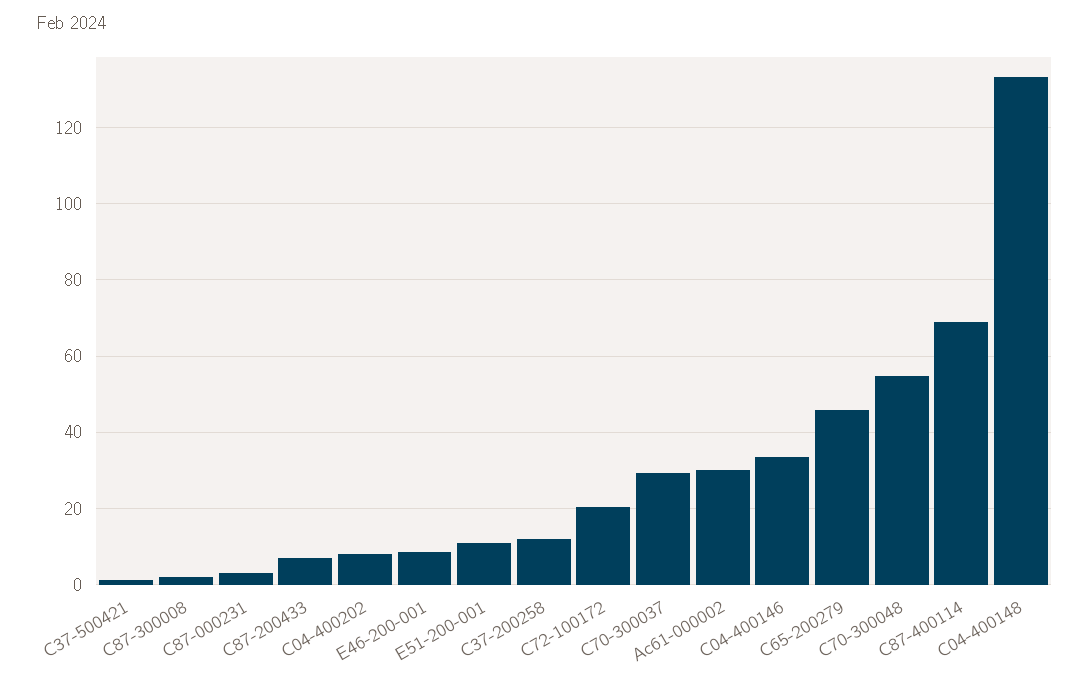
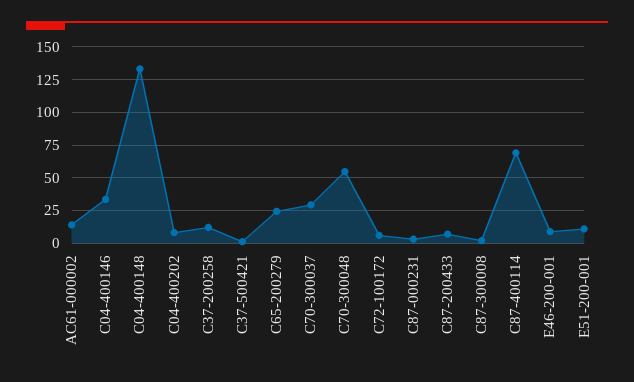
  {
    "C37-500421": 2,
    "C87-300008": 2,
    "C87-000231": 4,
    "C87-200433": 6,
    "C04-400202": 8,
    "E46-200-001": 8,
    "E51-200-001": 10,
    "C37-200258": 12,
-   "C72-100172": 20,
+   "C72-100172": 5,
    "C70-300037": 30,
-   "Ac61-000002": 30,
+   "Ac61-000002": 15,
    "C04-400146": 34,
-   "C65-200279": 46,
+   "C65-200279": 25,
    "C70-300048": 54,
    "C87-400114": 70,
    "C04-400148": 134
  }

